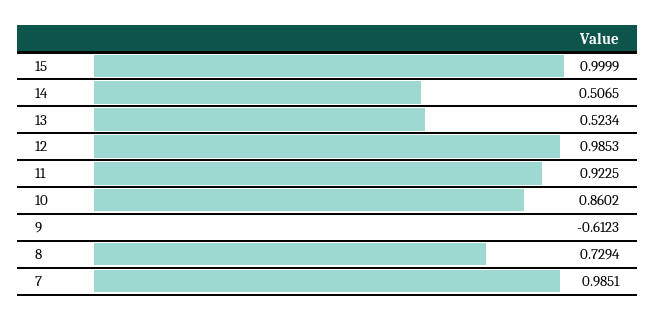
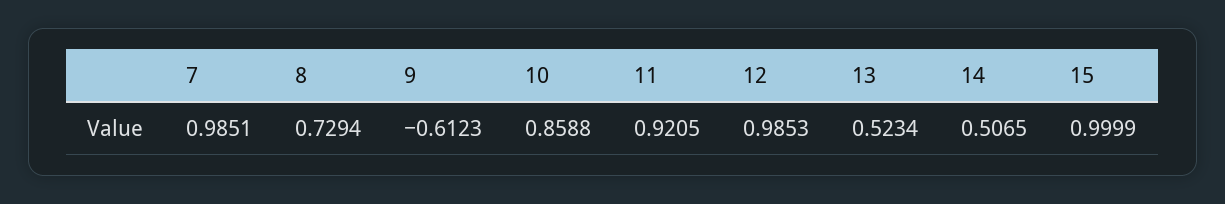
  {
    "15": 0.9999,
    "14": 0.5065,
    "13": 0.5234,
    "12": 0.9853,
-   "11": 0.9225,
+   "11": 0.9205,
-   "10": 0.8602,
+   "10": 0.8588,
    "9": -0.6123,
    "8": 0.7294,
    "7": 0.9851
  }

